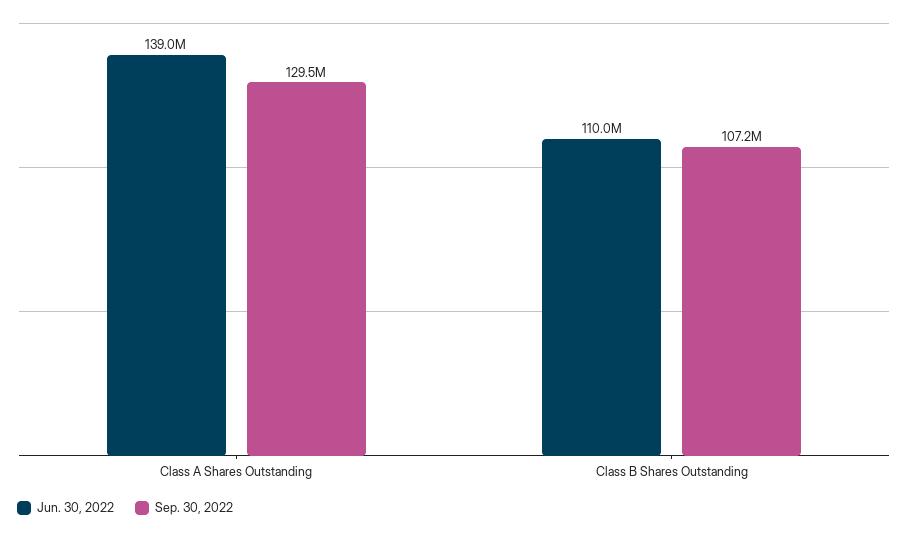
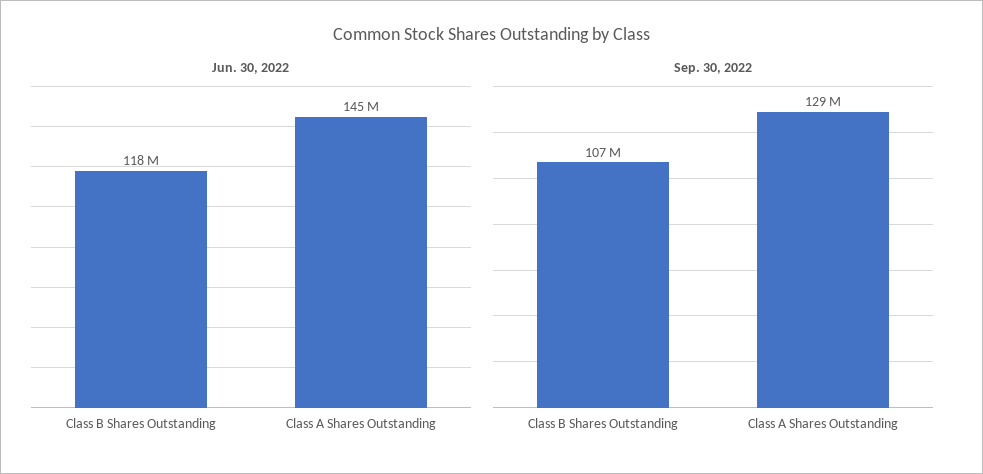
  {
    "Jun. 30, 2022": {
-     "Class A Shares Outstanding": 139000000,
+     "Class A Shares Outstanding": 145000000,
-     "Class B Shares Outstanding": 110000000
+     "Class B Shares Outstanding": 118000000
    },
    "Sep. 30, 2022": {
      "Class A Shares Outstanding": 129500000,
      "Class B Shares Outstanding": 107200000
    }
  }

